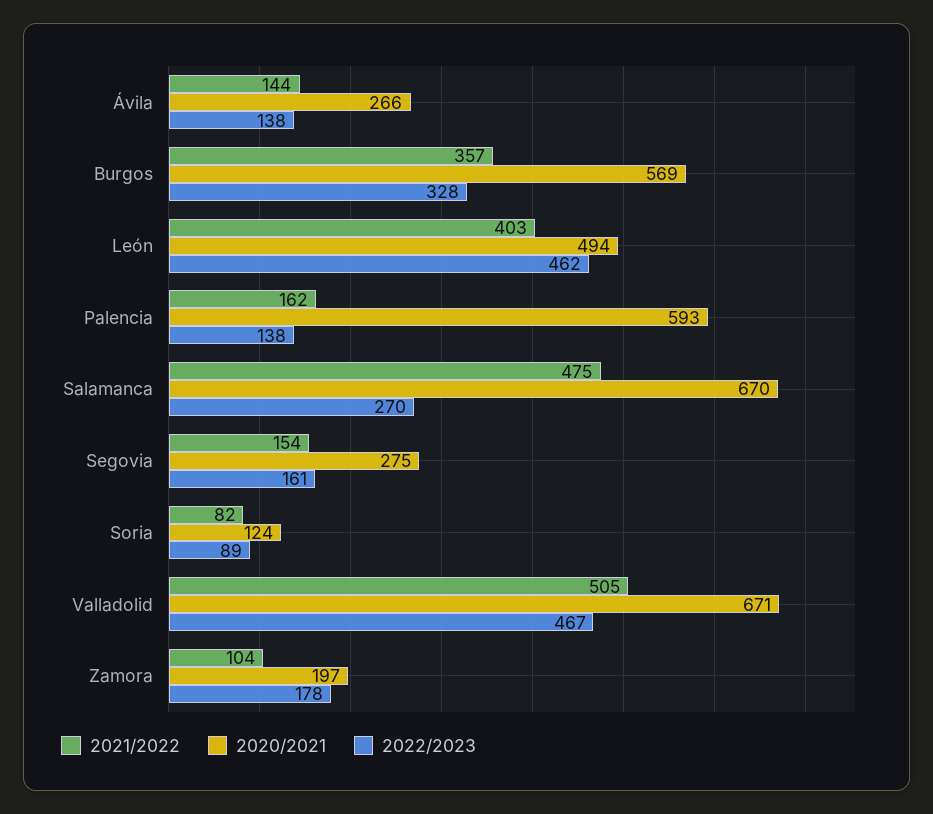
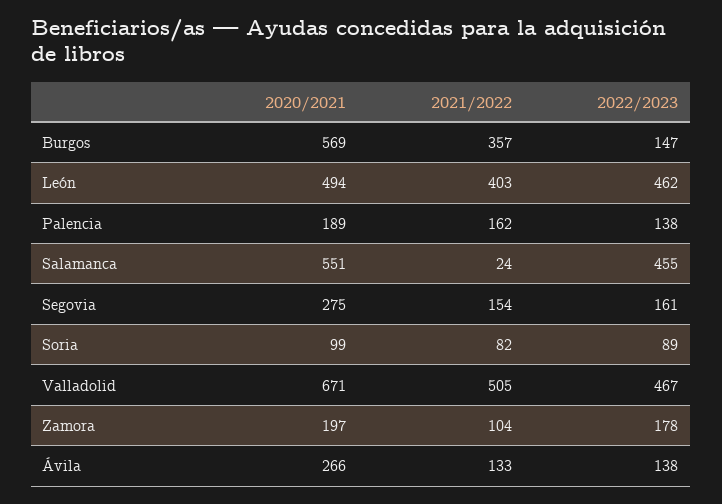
  {
    "2021/2022": {
-     "Ávila": 144,
+     "Ávila": 133,
      "Burgos": 357,
      "León": 403,
      "Palencia": 162,
-     "Salamanca": 475,
+     "Salamanca": 24,
      "Segovia": 154,
      "Soria": 82,
      "Valladolid": 505,
      "Zamora": 104
    },
    "2020/2021": {
      "Ávila": 266,
      "Burgos": 569,
      "León": 494,
-     "Palencia": 593,
+     "Palencia": 189,
-     "Salamanca": 670,
+     "Salamanca": 551,
      "Segovia": 275,
-     "Soria": 124,
+     "Soria": 99,
      "Valladolid": 671,
      "Zamora": 197
    },
    "2022/2023": {
      "Ávila": 138,
-     "Burgos": 328,
+     "Burgos": 147,
      "León": 462,
      "Palencia": 138,
-     "Salamanca": 270,
+     "Salamanca": 455,
      "Segovia": 161,
      "Soria": 89,
      "Valladolid": 467,
      "Zamora": 178
    }
  }

